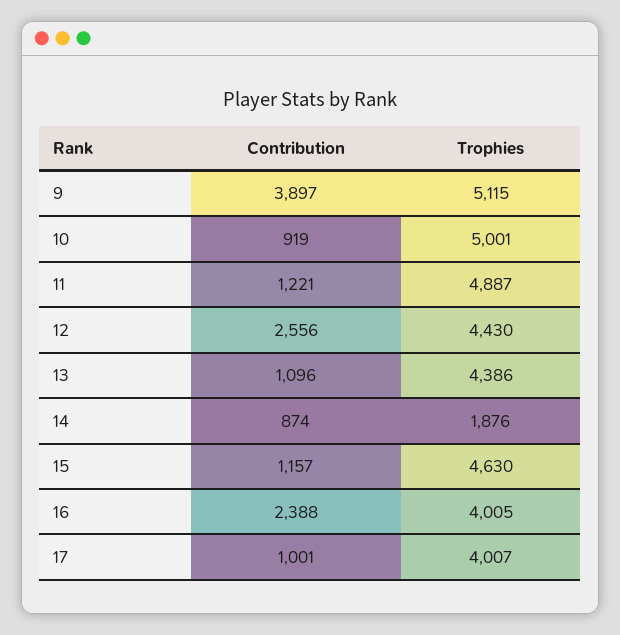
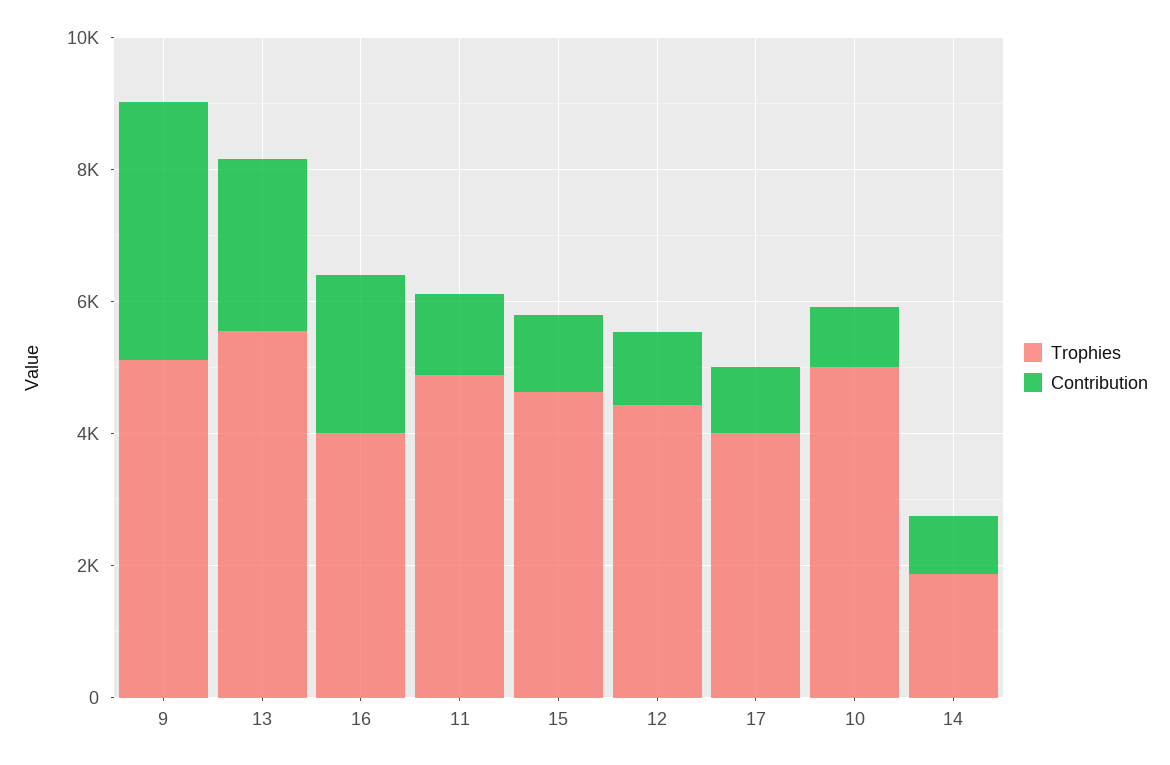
  {
    "Contribution": {
      "9": 3897,
      "10": 919,
      "11": 1221,
-     "12": 2556,
+     "12": 1000,
-     "13": 1096,
+     "13": 2500,
      "14": 874,
      "15": 1157,
      "16": 2388,
      "17": 1001
    },
    "Trophies": {
      "9": 5115,
      "10": 5001,
      "11": 4887,
      "12": 4430,
-     "13": 4386,
+     "13": 5500,
      "14": 1876,
      "15": 4630,
      "16": 4005,
      "17": 4007
    }
  }

